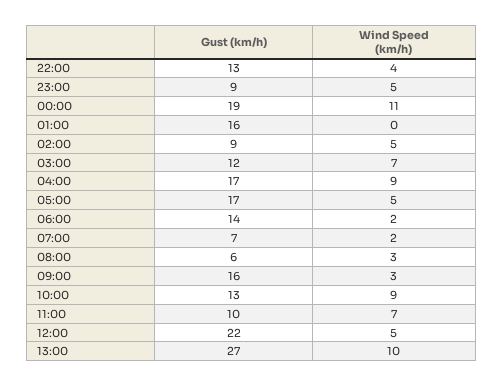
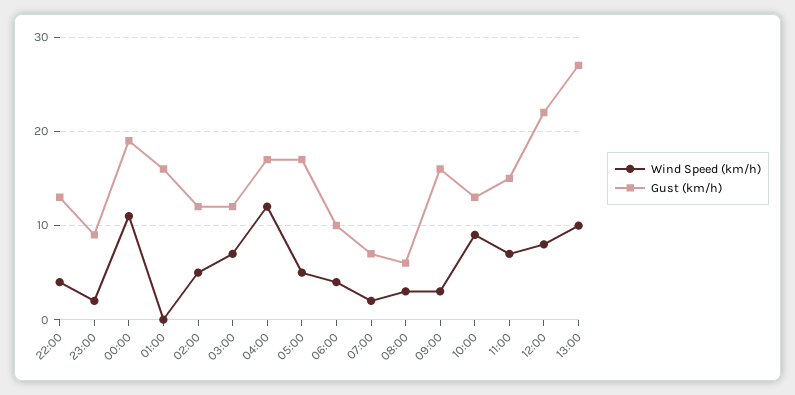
  {
    "Gust (km/h)": {
      "22:00": 13,
      "23:00": 9,
      "00:00": 19,
      "01:00": 16,
-     "02:00": 9,
+     "02:00": 12,
      "03:00": 12,
      "04:00": 17,
      "05:00": 17,
-     "06:00": 14,
+     "06:00": 10,
      "07:00": 7,
      "08:00": 6,
      "09:00": 16,
      "10:00": 13,
-     "11:00": 10,
+     "11:00": 15,
      "12:00": 22,
      "13:00": 27
    },
    "Wind Speed (km/h)": {
      "22:00": 4,
-     "23:00": 5,
+     "23:00": 2,
      "00:00": 11,
      "01:00": 0,
      "02:00": 5,
      "03:00": 7,
-     "04:00": 9,
+     "04:00": 12,
      "05:00": 5,
-     "06:00": 2,
+     "06:00": 4,
      "07:00": 2,
      "08:00": 3,
      "09:00": 3,
      "10:00": 9,
      "11:00": 7,
-     "12:00": 5,
+     "12:00": 8,
      "13:00": 10
    }
  }

